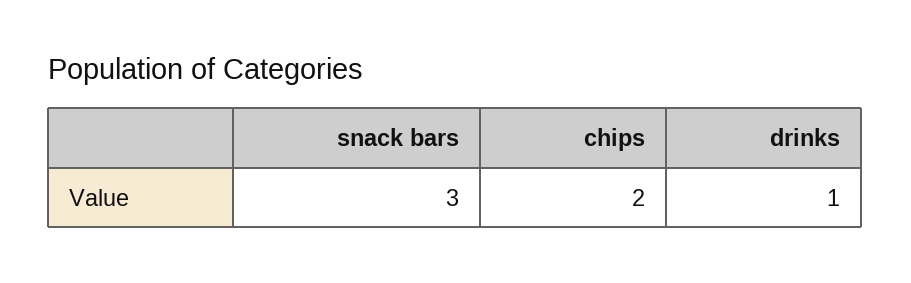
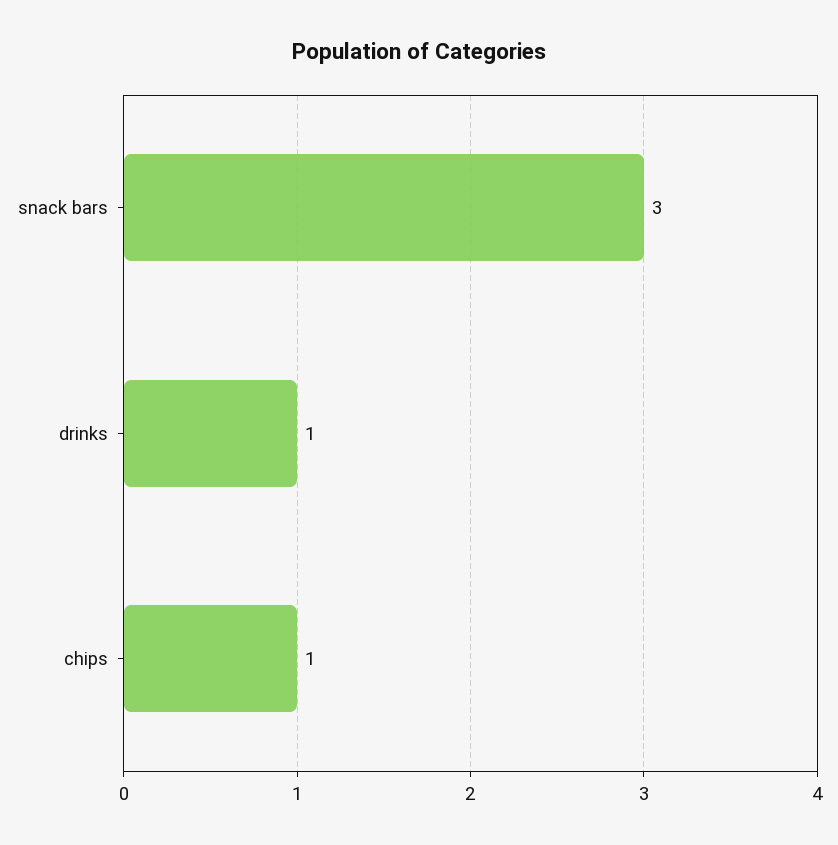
  {
    "snack bars": 3,
-   "chips": 2,
+   "chips": 1,
    "drinks": 1
  }

